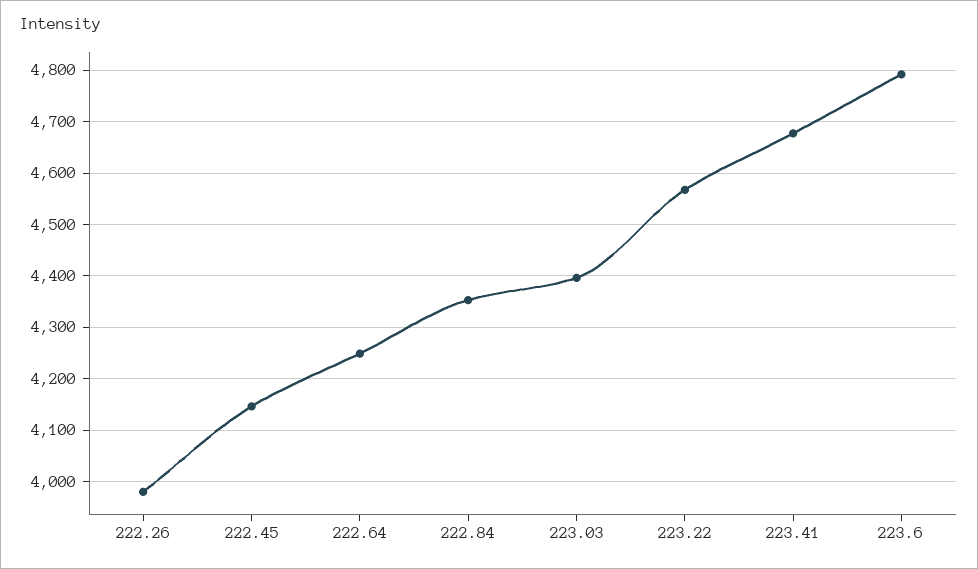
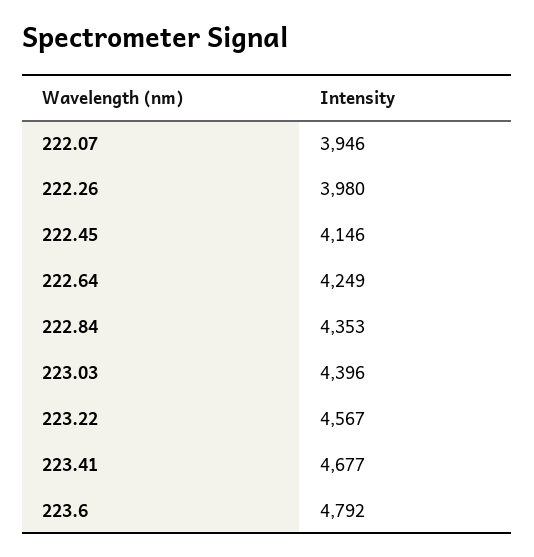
  {
    "222.26": 3980,
    "222.45": 4146,
    "222.64": 4249,
    "222.84": 4353,
    "223.03": 4396,
    "223.22": 4567,
    "223.41": 4677,
-   "223.6": 4792
+   "223.6": 4792,
+   "222.07": 3946
  }

